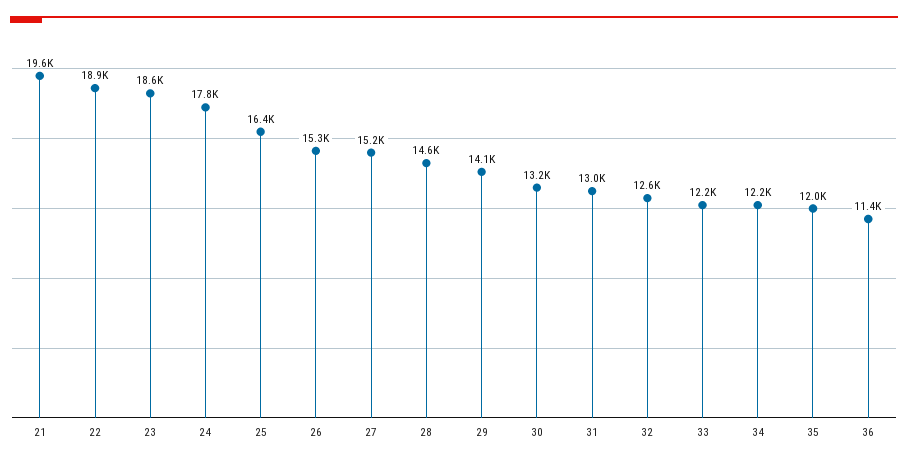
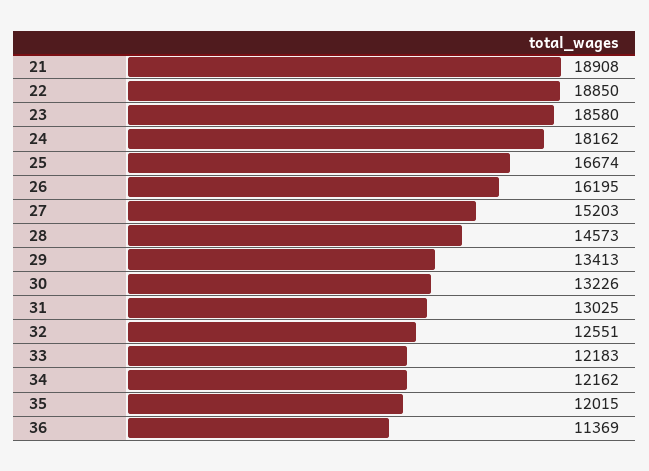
  {
-   "21": 19600,
+   "21": 18908,
    "22": 18850,
    "23": 18580,
-   "24": 17800,
+   "24": 18162,
-   "25": 16400,
+   "25": 16674,
-   "26": 15300,
+   "26": 16195,
    "27": 15203,
    "28": 14573,
-   "29": 14100,
+   "29": 13413,
    "30": 13226,
    "31": 13025,
    "32": 12551,
    "33": 12183,
    "34": 12162,
    "35": 12015,
    "36": 11369
  }

